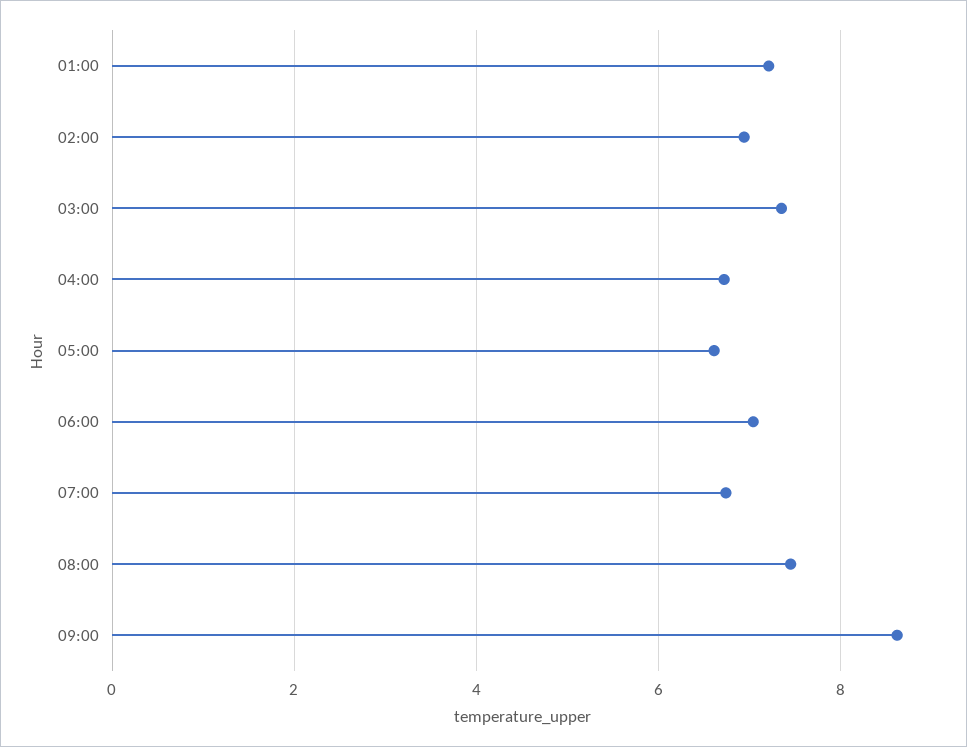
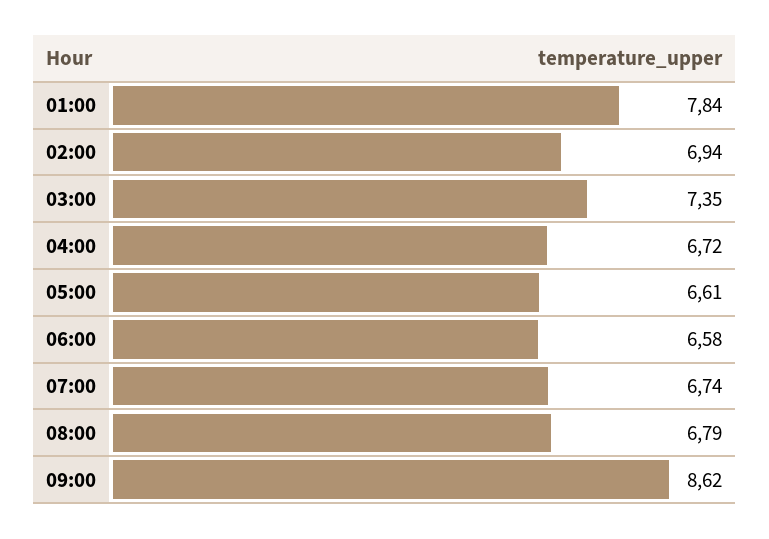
  {
-   "01:00": 7.2,
+   "01:00": 7.84,
    "02:00": 6.94,
    "03:00": 7.35,
    "04:00": 6.72,
    "05:00": 6.61,
-   "06:00": 7,
+   "06:00": 6.58,
    "07:00": 6.74,
-   "08:00": 7.4,
+   "08:00": 6.79,
    "09:00": 8.62
  }

